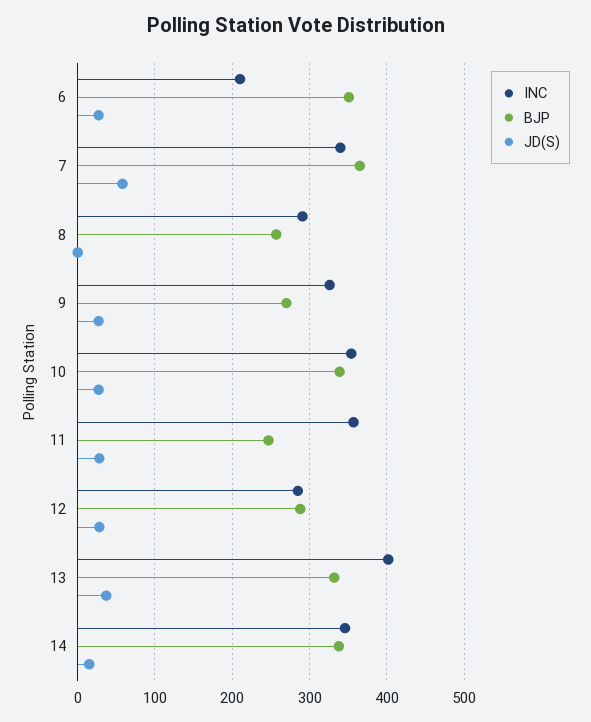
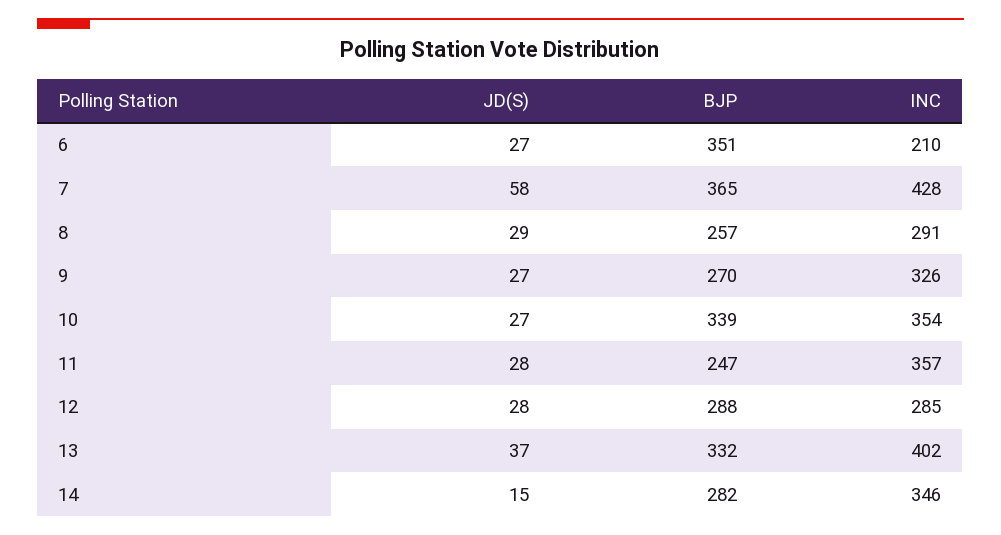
  {
    "INC": {
      "6": 210,
-     "7": 340,
+     "7": 428,
      "8": 291,
      "9": 326,
      "10": 354,
      "11": 357,
      "12": 285,
      "13": 402,
      "14": 346
    },
    "BJP": {
      "6": 351,
      "7": 365,
      "8": 257,
      "9": 270,
      "10": 339,
      "11": 247,
      "12": 288,
      "13": 332,
-     "14": 340
+     "14": 282
    },
    "JD(S)": {
      "6": 27,
      "7": 58,
-     "8": 0,
+     "8": 29,
      "9": 27,
      "10": 27,
      "11": 28,
      "12": 28,
      "13": 37,
      "14": 15
    }
  }

